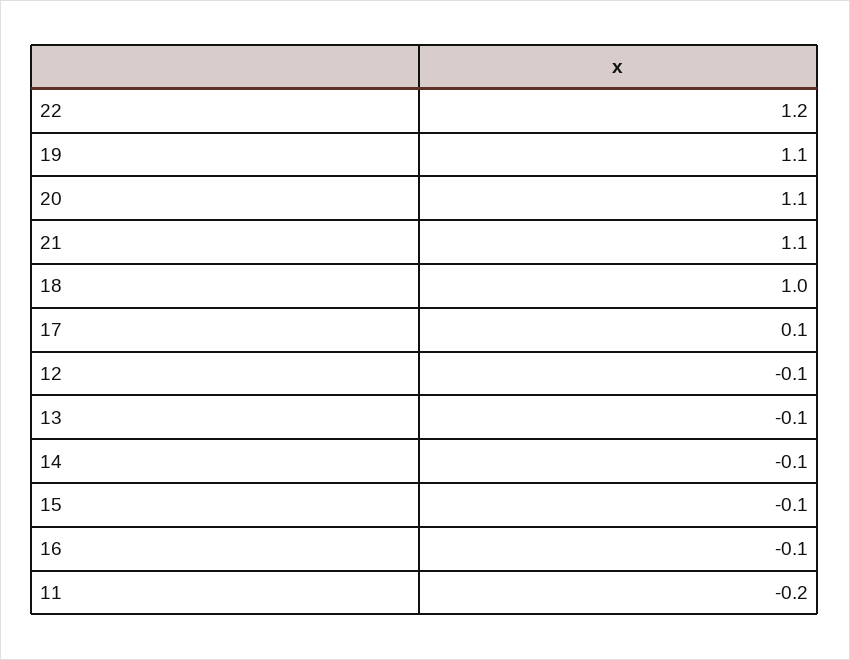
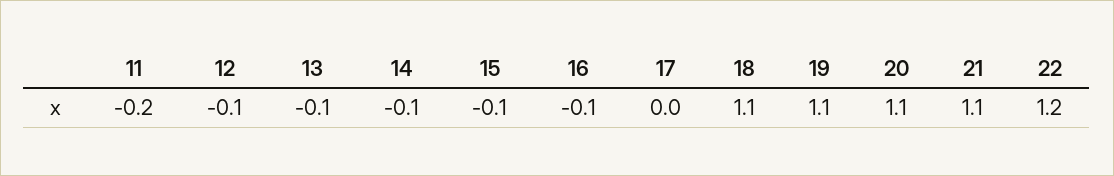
  {
    "22": 1.2,
    "19": 1.1,
    "20": 1.1,
    "21": 1.1,
-   "18": 1,
+   "18": 1.1,
-   "17": 0.1,
+   "17": 0,
    "12": -0.1,
    "13": -0.1,
    "14": -0.1,
    "15": -0.1,
    "16": -0.1,
    "11": -0.2
  }

